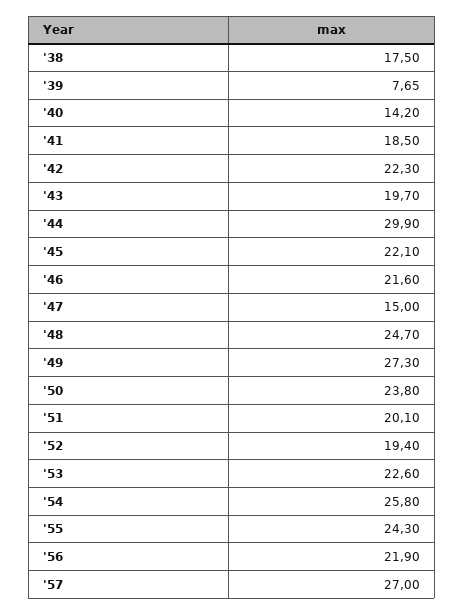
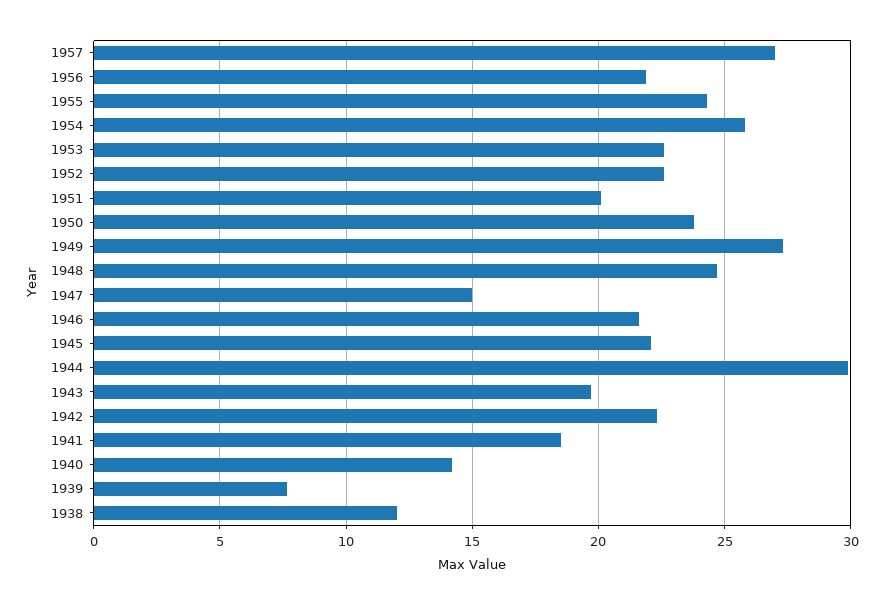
  {
-   "'38": 17.5,
+   "'38": 12,
    "'39": 7.65,
    "'40": 14.2,
    "'41": 18.5,
    "'42": 22.3,
    "'43": 19.7,
    "'44": 29.9,
    "'45": 22.1,
    "'46": 21.6,
    "'47": 15,
    "'48": 24.7,
    "'49": 27.3,
    "'50": 23.8,
    "'51": 20.1,
-   "'52": 19.4,
+   "'52": 22.5,
    "'53": 22.6,
    "'54": 25.8,
    "'55": 24.3,
    "'56": 21.9,
    "'57": 27
  }

